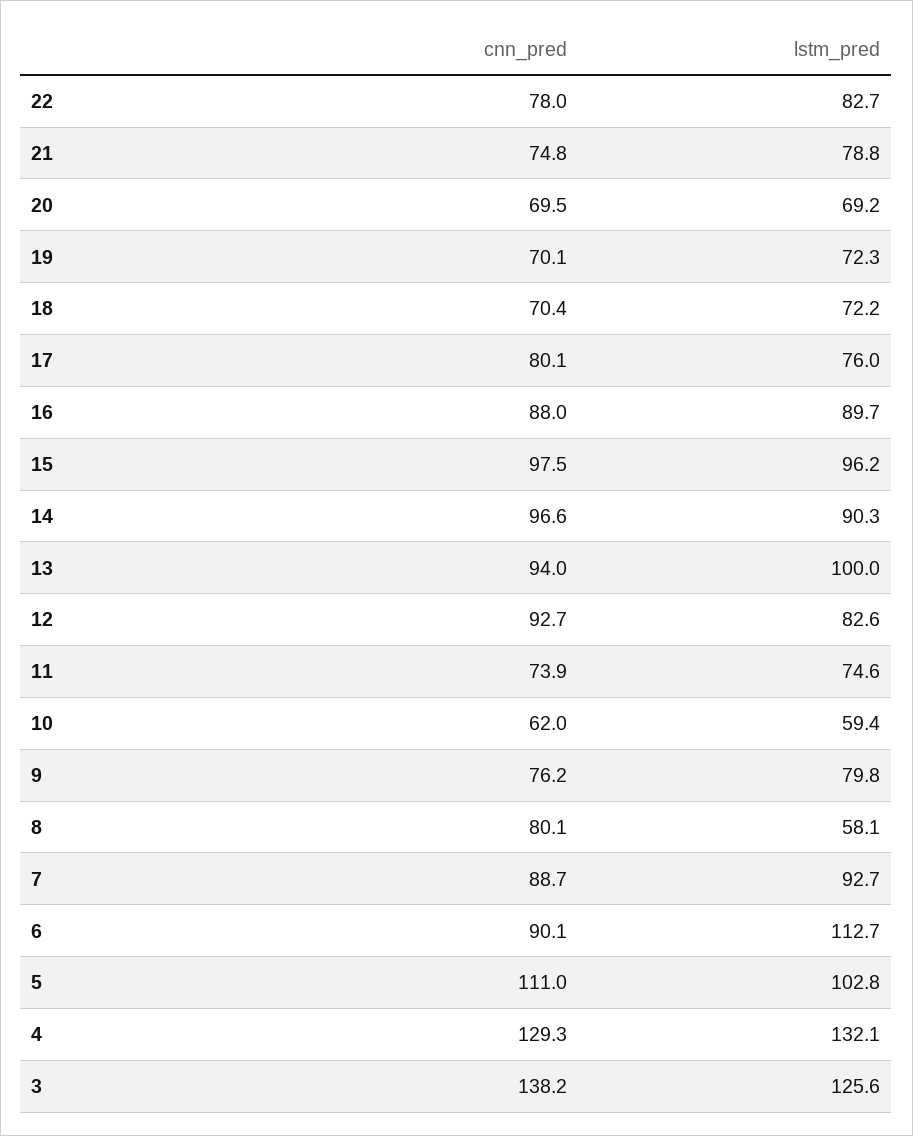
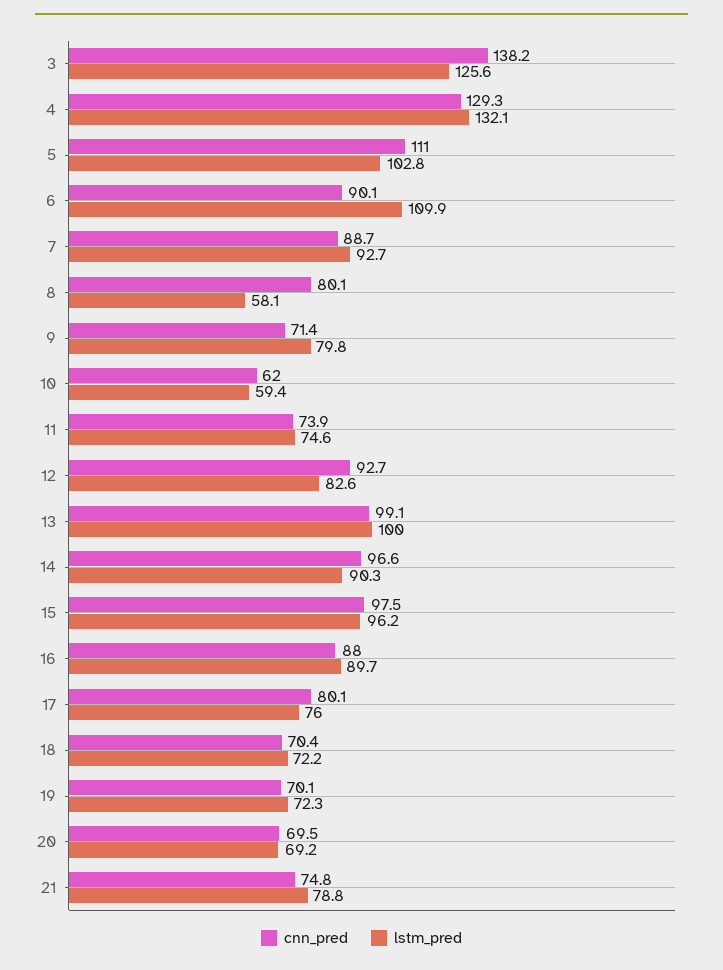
  {
    "cnn_pred": {
-     "22": 78,
      "21": 74.8,
      "20": 69.5,
      "19": 70.1,
      "18": 70.4,
      "17": 80.1,
      "16": 88,
      "15": 97.5,
      "14": 96.6,
-     "13": 94,
+     "13": 99.1,
      "12": 92.7,
      "11": 73.9,
      "10": 62,
-     "9": 76.2,
+     "9": 71.4,
      "8": 80.1,
      "7": 88.7,
      "6": 90.1,
      "5": 111,
      "4": 129.3,
      "3": 138.2
    },
    "lstm_pred": {
-     "22": 82.7,
      "21": 78.8,
      "20": 69.2,
      "19": 72.3,
      "18": 72.2,
      "17": 76,
      "16": 89.7,
      "15": 96.2,
      "14": 90.3,
      "13": 100,
      "12": 82.6,
      "11": 74.6,
      "10": 59.4,
      "9": 79.8,
      "8": 58.1,
      "7": 92.7,
-     "6": 112.7,
+     "6": 109.9,
      "5": 102.8,
      "4": 132.1,
      "3": 125.6
    }
  }

